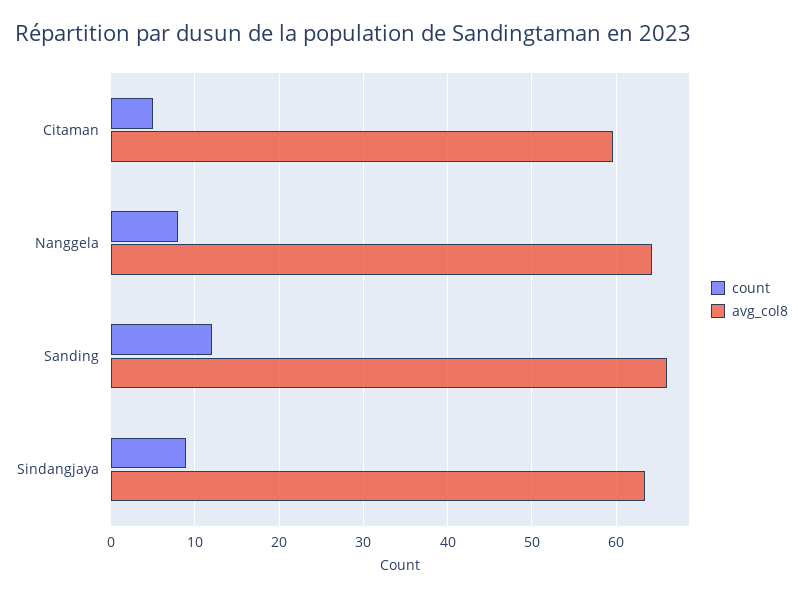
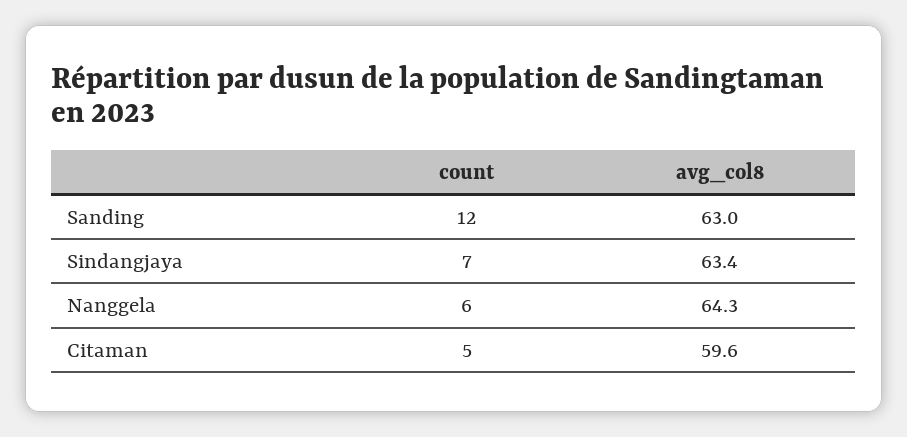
  {
    "count": {
      "Citaman": 5,
-     "Nanggela": 8,
+     "Nanggela": 6,
      "Sanding": 12,
-     "Sindangjaya": 9
+     "Sindangjaya": 7
    },
    "avg_col8": {
      "Citaman": 59.6,
      "Nanggela": 64.3,
-     "Sanding": 66,
+     "Sanding": 63,
      "Sindangjaya": 63.4
    }
  }

